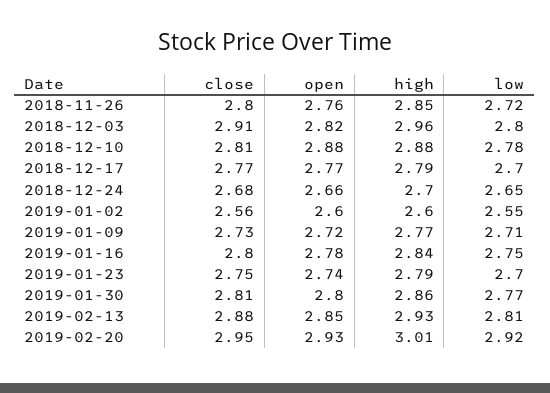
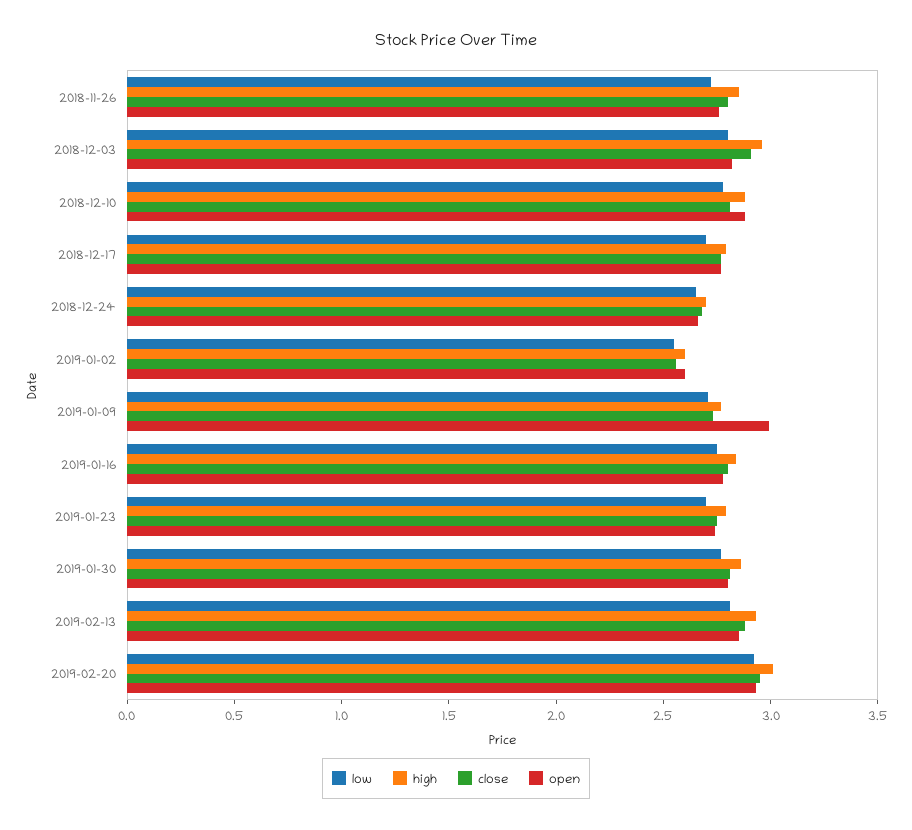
  {
    "close": {
      "2018-11-26": 2.8,
      "2018-12-03": 2.91,
      "2018-12-10": 2.81,
      "2018-12-17": 2.77,
      "2018-12-24": 2.68,
      "2019-01-02": 2.56,
      "2019-01-09": 2.73,
      "2019-01-16": 2.8,
      "2019-01-23": 2.75,
      "2019-01-30": 2.81,
      "2019-02-13": 2.88,
      "2019-02-20": 2.95
    },
    "open": {
      "2018-11-26": 2.76,
      "2018-12-03": 2.82,
      "2018-12-10": 2.88,
      "2018-12-17": 2.77,
      "2018-12-24": 2.66,
      "2019-01-02": 2.6,
-     "2019-01-09": 2.72,
+     "2019-01-09": 3,
      "2019-01-16": 2.78,
      "2019-01-23": 2.74,
      "2019-01-30": 2.8,
      "2019-02-13": 2.85,
      "2019-02-20": 2.93
    },
    "high": {
      "2018-11-26": 2.85,
      "2018-12-03": 2.96,
      "2018-12-10": 2.88,
      "2018-12-17": 2.79,
      "2018-12-24": 2.7,
      "2019-01-02": 2.6,
      "2019-01-09": 2.77,
      "2019-01-16": 2.84,
      "2019-01-23": 2.79,
      "2019-01-30": 2.86,
      "2019-02-13": 2.93,
      "2019-02-20": 3.01
    },
    "low": {
      "2018-11-26": 2.72,
      "2018-12-03": 2.8,
      "2018-12-10": 2.78,
      "2018-12-17": 2.7,
      "2018-12-24": 2.65,
      "2019-01-02": 2.55,
      "2019-01-09": 2.71,
      "2019-01-16": 2.75,
      "2019-01-23": 2.7,
      "2019-01-30": 2.77,
      "2019-02-13": 2.81,
      "2019-02-20": 2.92
    }
  }

